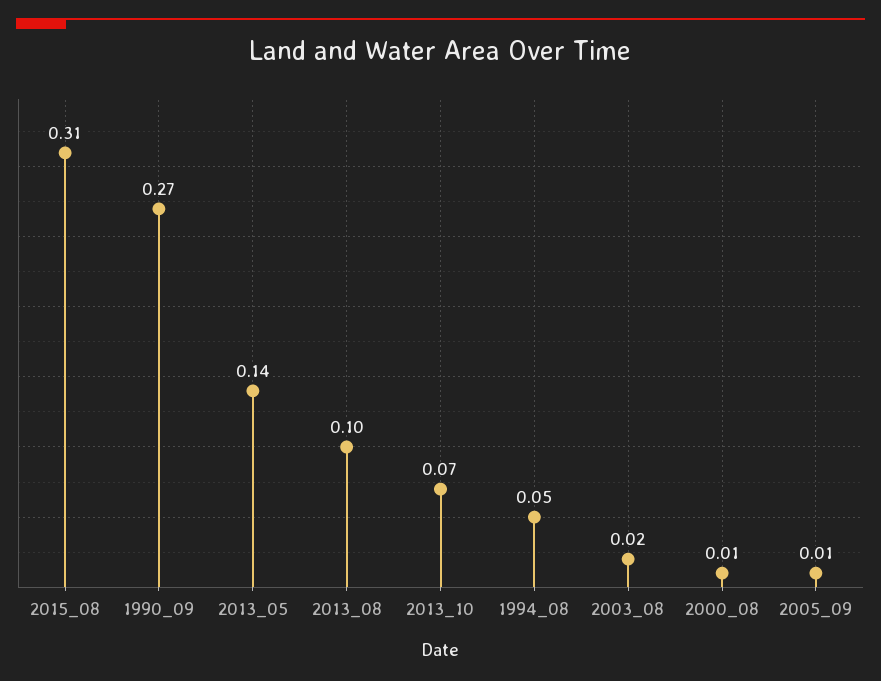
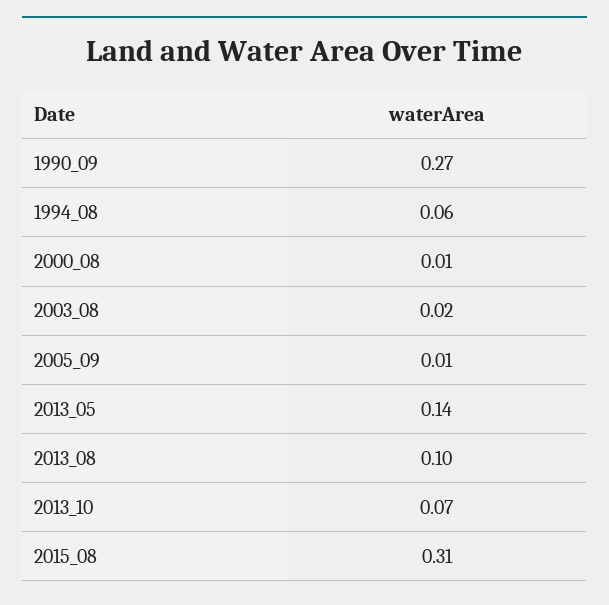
  {
    "2015_08": 0.31,
    "1990_09": 0.27,
    "2013_05": 0.14,
    "2013_08": 0.1,
    "2013_10": 0.07,
-   "1994_08": 0.05,
+   "1994_08": 0.06,
    "2003_08": 0.02,
    "2000_08": 0.01,
    "2005_09": 0.01
  }

